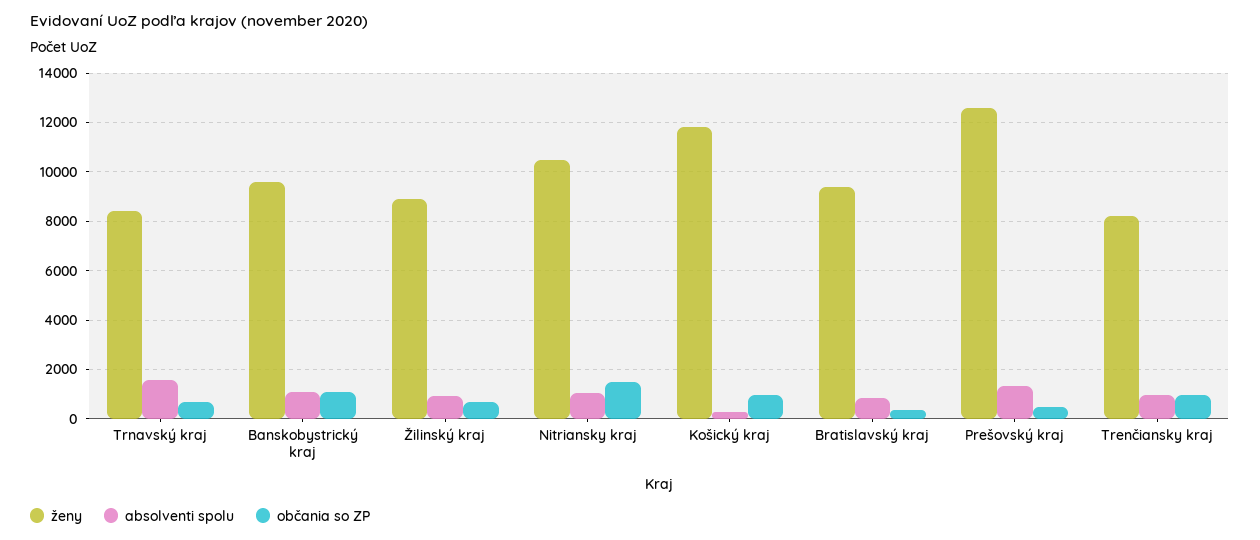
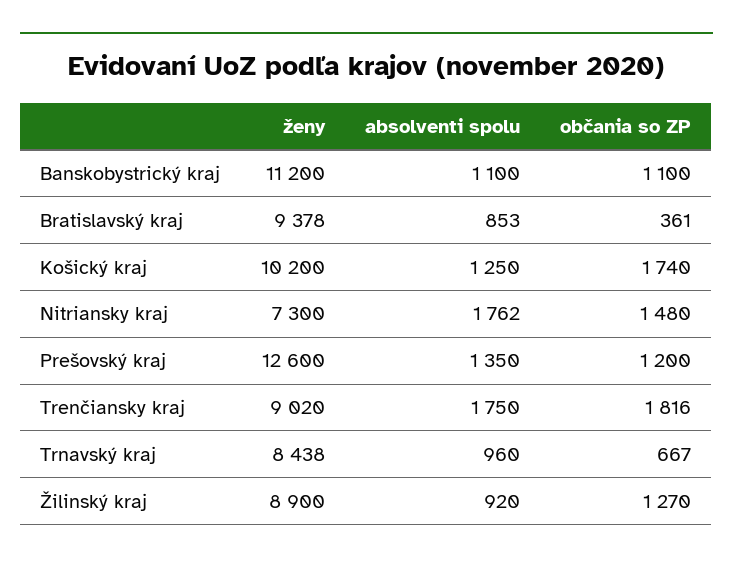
  {
    "ženy": {
      "Trnavský kraj": 8438,
-     "Banskobystrický kraj": 9500,
+     "Banskobystrický kraj": 11200,
      "Žilinský kraj": 8900,
-     "Nitriansky kraj": 10500,
+     "Nitriansky kraj": 7300,
-     "Košický kraj": 11750,
+     "Košický kraj": 10200,
      "Bratislavský kraj": 9378,
      "Prešovský kraj": 12600,
-     "Trenčiansky kraj": 8250
+     "Trenčiansky kraj": 9020
    },
    "absolventi spolu": {
-     "Trnavský kraj": 1500,
+     "Trnavský kraj": 960,
      "Banskobystrický kraj": 1100,
      "Žilinský kraj": 920,
-     "Nitriansky kraj": 1000,
+     "Nitriansky kraj": 1762,
-     "Košický kraj": 250,
+     "Košický kraj": 1250,
      "Bratislavský kraj": 853,
      "Prešovský kraj": 1350,
-     "Trenčiansky kraj": 1000
+     "Trenčiansky kraj": 1750
    },
    "občania so ZP": {
      "Trnavský kraj": 667,
      "Banskobystrický kraj": 1100,
-     "Žilinský kraj": 750,
+     "Žilinský kraj": 1270,
      "Nitriansky kraj": 1480,
-     "Košický kraj": 1000,
+     "Košický kraj": 1740,
      "Bratislavský kraj": 361,
-     "Prešovský kraj": 500,
+     "Prešovský kraj": 1200,
-     "Trenčiansky kraj": 1000
+     "Trenčiansky kraj": 1816
    }
  }

